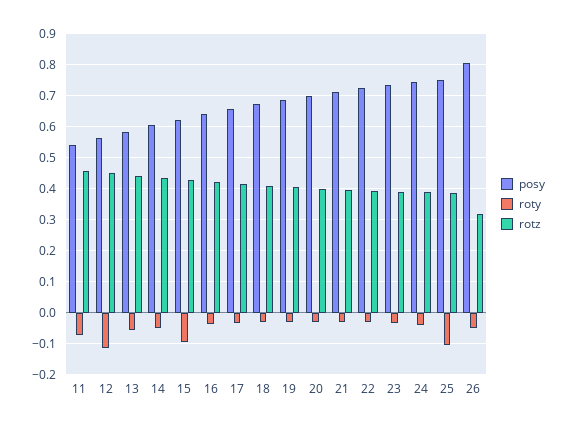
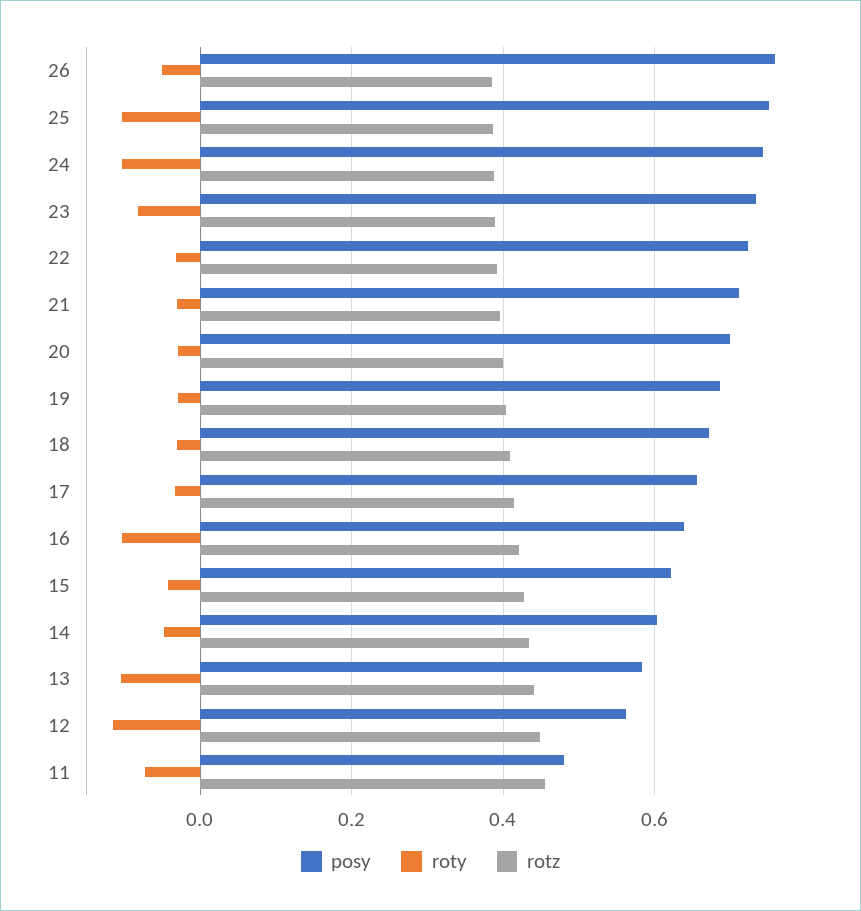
  {
    "posy": {
-     "11": 0.54,
+     "11": 0.48,
      "12": 0.56,
      "13": 0.58,
      "14": 0.6,
      "15": 0.62,
      "16": 0.64,
      "17": 0.66,
      "18": 0.68,
      "19": 0.68,
      "20": 0.7,
      "21": 0.72,
      "22": 0.72,
      "23": 0.74,
      "24": 0.74,
      "25": 0.76,
-     "26": 0.8
+     "26": 0.76
    },
    "roty": {
      "11": -0.08,
      "12": -0.12,
-     "13": -0.06,
+     "13": -0.1,
      "14": -0.04,
-     "15": -0.1,
+     "15": -0.04,
-     "16": -0.04,
+     "16": -0.1,
      "17": -0.04,
      "18": -0.04,
      "19": -0.02,
      "20": -0.02,
      "21": -0.02,
      "22": -0.04,
-     "23": -0.04,
+     "23": -0.08,
-     "24": -0.04,
+     "24": -0.1,
      "25": -0.1,
      "26": -0.06
    },
    "rotz": {
      "11": 0.46,
      "12": 0.44,
      "13": 0.44,
      "14": 0.44,
      "15": 0.42,
      "16": 0.42,
      "17": 0.42,
      "18": 0.4,
      "19": 0.4,
      "20": 0.4,
      "21": 0.4,
      "22": 0.4,
      "23": 0.38,
      "24": 0.38,
      "25": 0.38,
-     "26": 0.32
+     "26": 0.38
    }
  }

